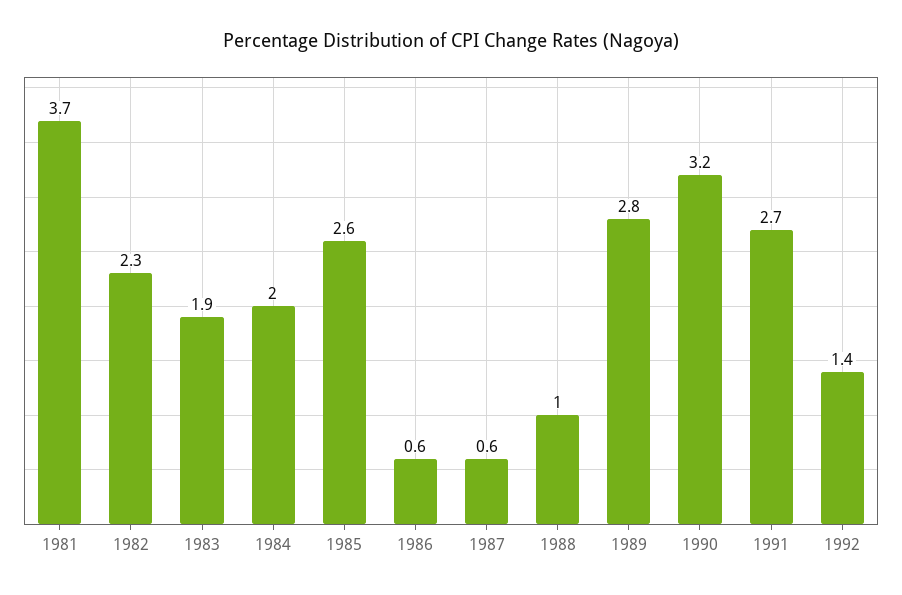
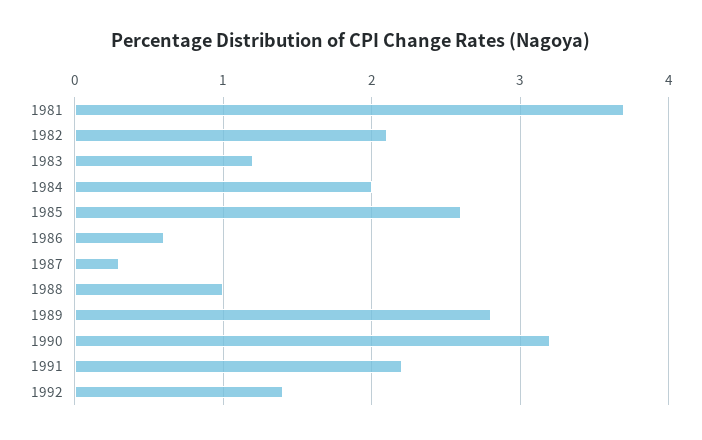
  {
    "1981": 3.7,
-   "1982": 2.3,
+   "1982": 2.1,
-   "1983": 1.9,
+   "1983": 1.2,
    "1984": 2,
    "1985": 2.6,
    "1986": 0.6,
-   "1987": 0.6,
+   "1987": 0.3,
    "1988": 1,
    "1989": 2.8,
    "1990": 3.2,
-   "1991": 2.7,
+   "1991": 2.2,
    "1992": 1.4
  }

